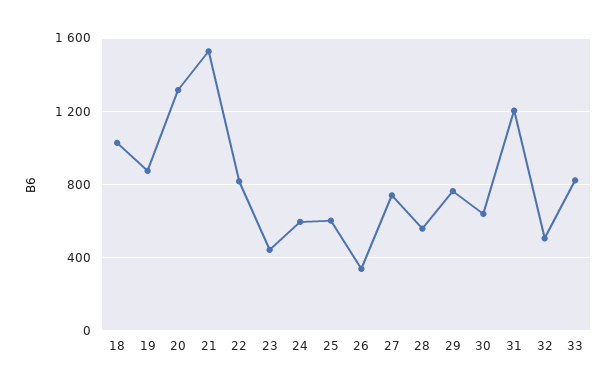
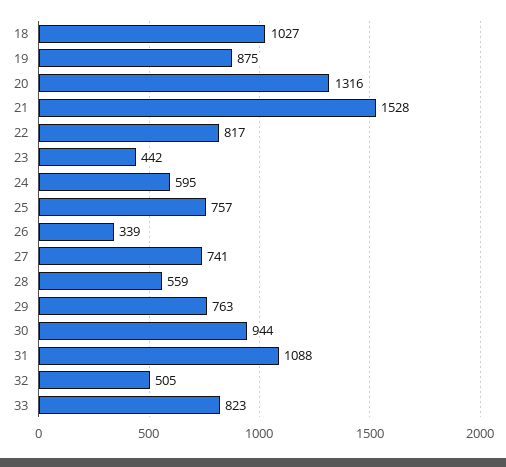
  {
    "18": 1027,
    "19": 875,
    "20": 1316,
    "21": 1528,
    "22": 817,
    "23": 442,
    "24": 595,
-   "25": 600,
+   "25": 757,
    "26": 339,
    "27": 741,
    "28": 559,
    "29": 763,
-   "30": 650,
+   "30": 944,
-   "31": 1200,
+   "31": 1088,
    "32": 505,
    "33": 823
  }

